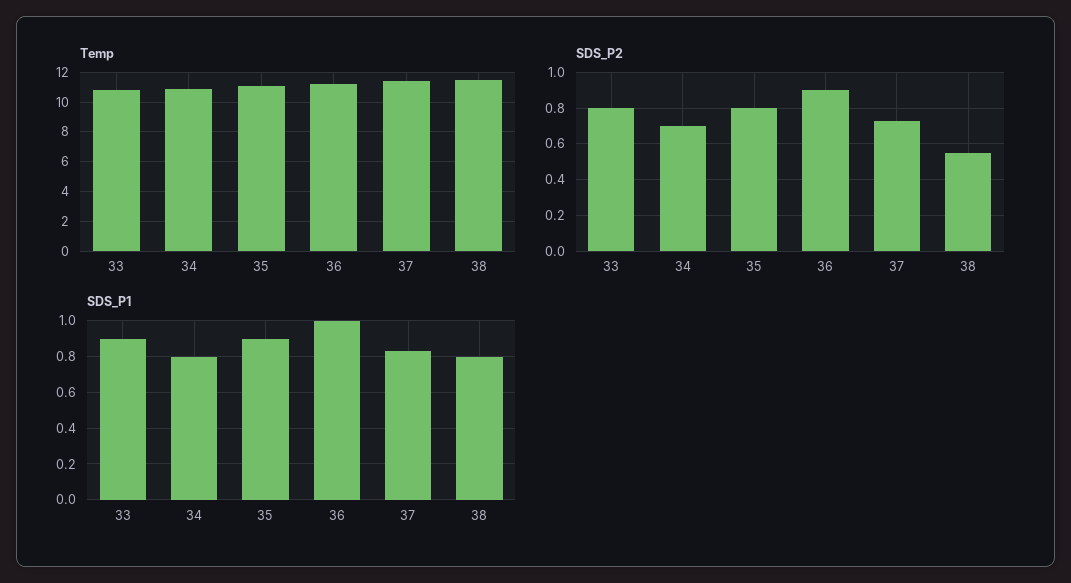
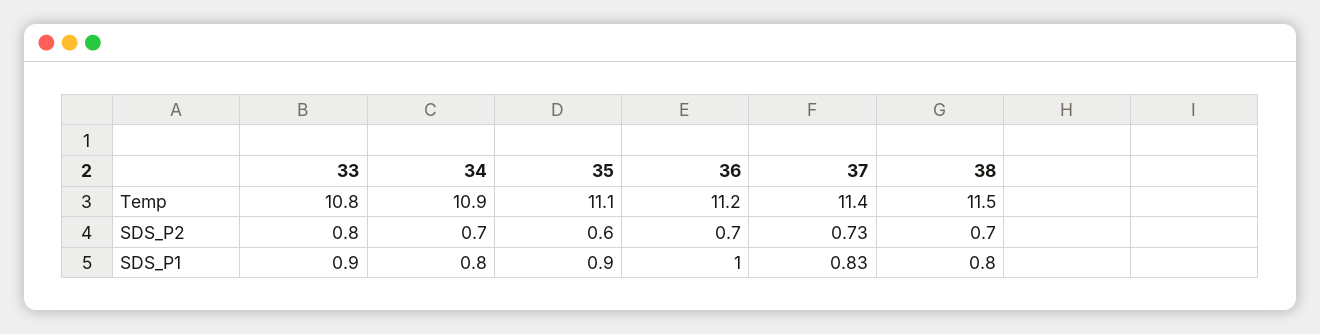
  {
    "Temp": {
      "33": 10.8,
      "34": 10.9,
      "35": 11.1,
      "36": 11.2,
      "37": 11.4,
      "38": 11.5
    },
    "SDS_P2": {
      "33": 0.8,
      "34": 0.7,
-     "35": 0.8,
+     "35": 0.6,
-     "36": 0.9,
+     "36": 0.7,
      "37": 0.73,
-     "38": 0.55
+     "38": 0.7
    },
    "SDS_P1": {
      "33": 0.9,
      "34": 0.8,
      "35": 0.9,
      "36": 1,
      "37": 0.83,
      "38": 0.8
    }
  }

